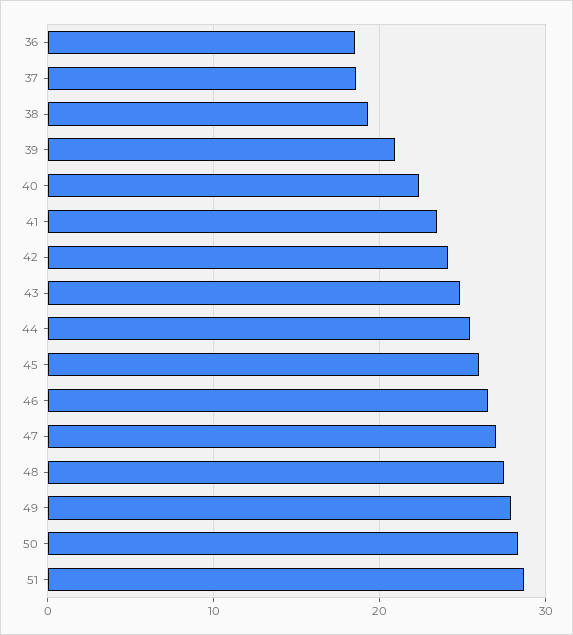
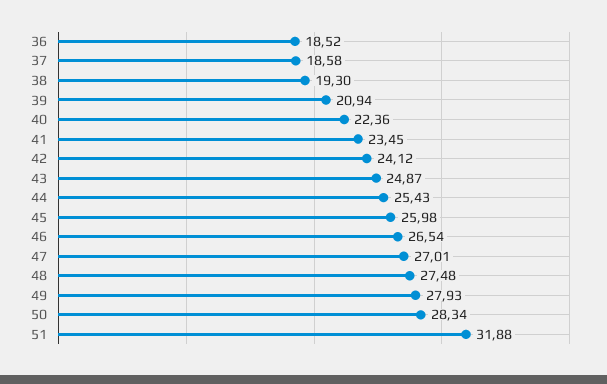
  {
    "36": 18.52,
    "37": 18.58,
    "38": 19.3,
    "39": 20.94,
    "40": 22.36,
    "41": 23.45,
    "42": 24.12,
    "43": 24.87,
    "44": 25.43,
    "45": 25.98,
    "46": 26.54,
    "47": 27.01,
    "48": 27.48,
    "49": 27.93,
    "50": 28.34,
-   "51": 29
+   "51": 31.88
  }

